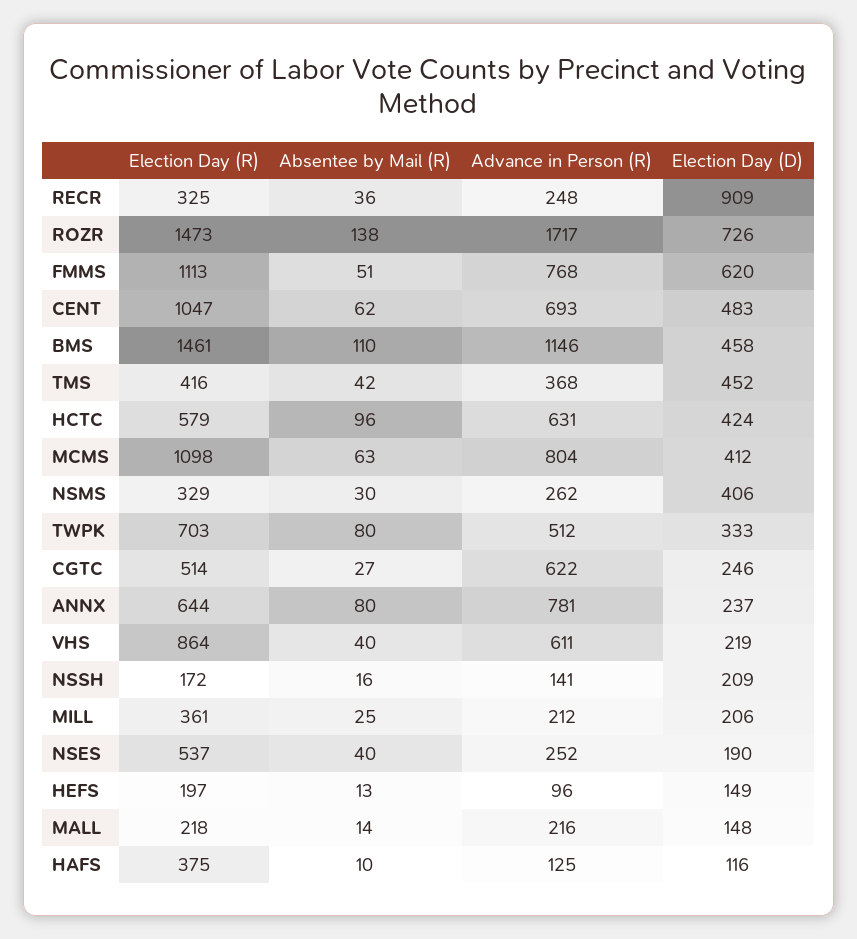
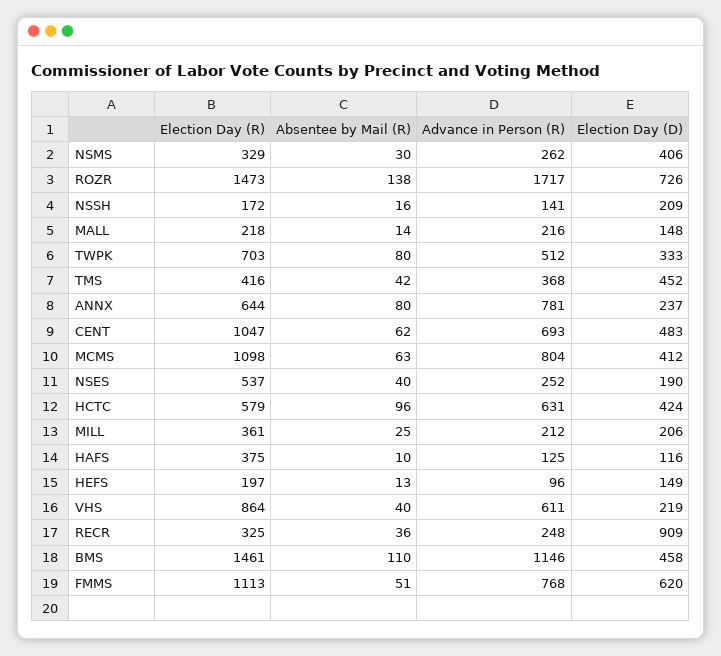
  {
    "Election Day (R)": {
      "RECR": 325,
      "ROZR": 1473,
      "FMMS": 1113,
      "CENT": 1047,
      "BMS": 1461,
      "TMS": 416,
      "HCTC": 579,
      "MCMS": 1098,
      "NSMS": 329,
      "TWPK": 703,
-     "CGTC": 514,
      "ANNX": 644,
      "VHS": 864,
      "NSSH": 172,
      "MILL": 361,
      "NSES": 537,
      "HEFS": 197,
      "MALL": 218,
      "HAFS": 375
    },
    "Absentee by Mail (R)": {
      "RECR": 36,
      "ROZR": 138,
      "FMMS": 51,
      "CENT": 62,
      "BMS": 110,
      "TMS": 42,
      "HCTC": 96,
      "MCMS": 63,
      "NSMS": 30,
      "TWPK": 80,
-     "CGTC": 27,
      "ANNX": 80,
      "VHS": 40,
      "NSSH": 16,
      "MILL": 25,
      "NSES": 40,
      "HEFS": 13,
      "MALL": 14,
      "HAFS": 10
    },
    "Advance in Person (R)": {
      "RECR": 248,
      "ROZR": 1717,
      "FMMS": 768,
      "CENT": 693,
      "BMS": 1146,
      "TMS": 368,
      "HCTC": 631,
      "MCMS": 804,
      "NSMS": 262,
      "TWPK": 512,
-     "CGTC": 622,
      "ANNX": 781,
      "VHS": 611,
      "NSSH": 141,
      "MILL": 212,
      "NSES": 252,
      "HEFS": 96,
      "MALL": 216,
      "HAFS": 125
    },
    "Election Day (D)": {
      "RECR": 909,
      "ROZR": 726,
      "FMMS": 620,
      "CENT": 483,
      "BMS": 458,
      "TMS": 452,
      "HCTC": 424,
      "MCMS": 412,
      "NSMS": 406,
      "TWPK": 333,
-     "CGTC": 246,
      "ANNX": 237,
      "VHS": 219,
      "NSSH": 209,
      "MILL": 206,
      "NSES": 190,
      "HEFS": 149,
      "MALL": 148,
      "HAFS": 116
    }
  }

